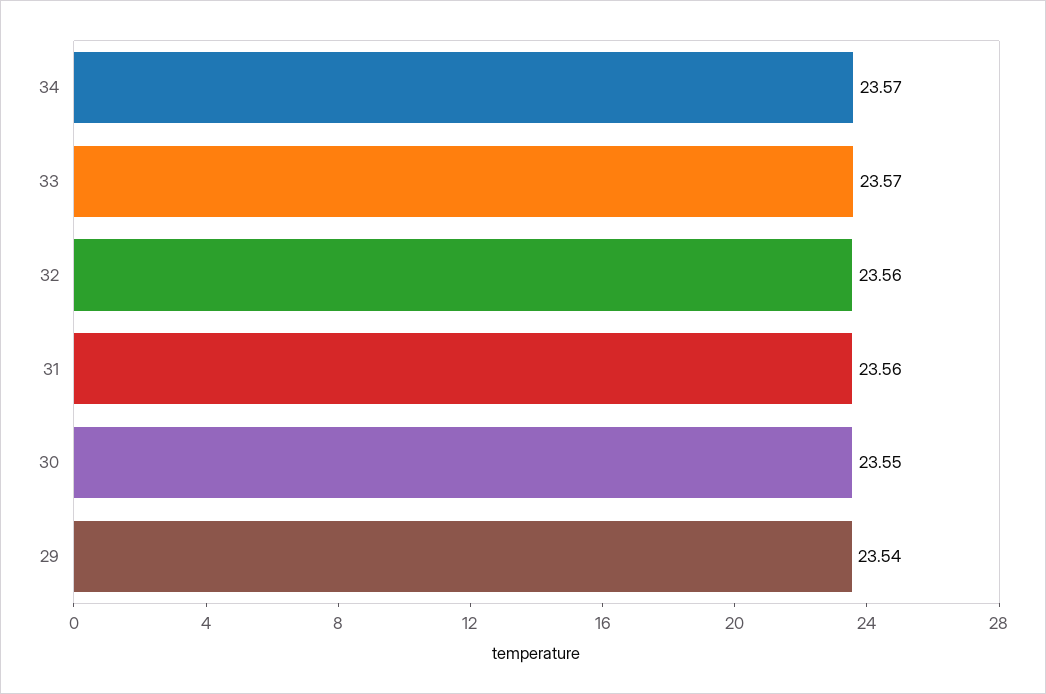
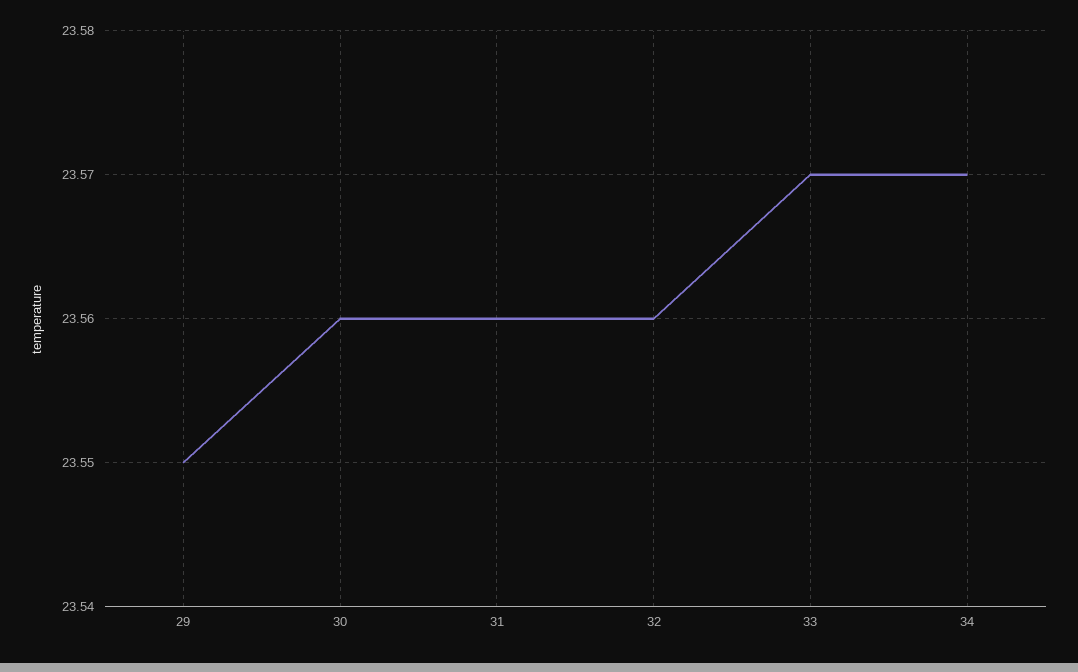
  {
    "34": 23.57,
    "33": 23.57,
    "32": 23.56,
    "31": 23.56,
-   "30": 23.55,
+   "30": 23.56,
-   "29": 23.54
+   "29": 23.55
  }

